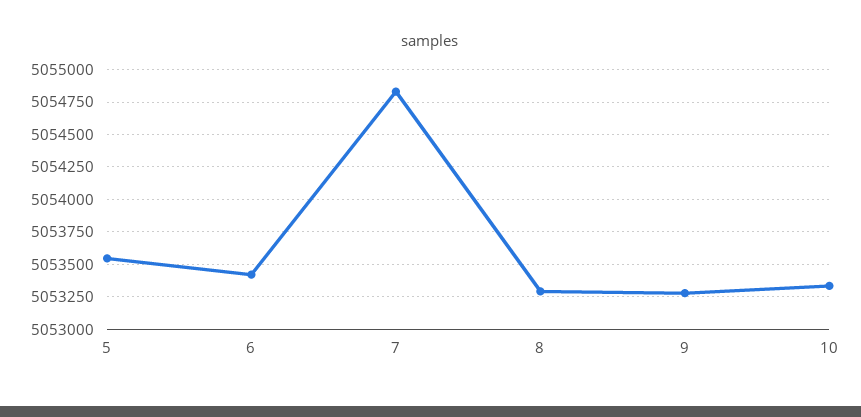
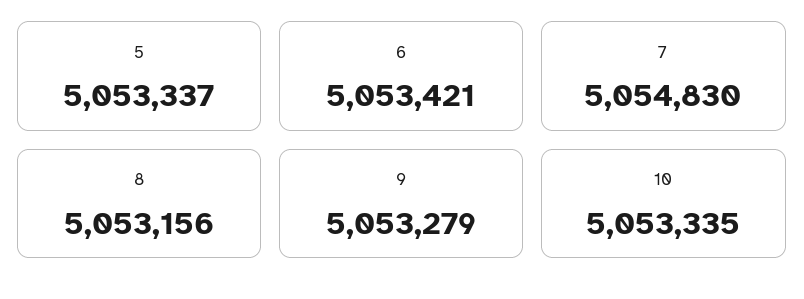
  {
-   "5": 5053550,
+   "5": 5053337,
    "6": 5053421,
    "7": 5054830,
-   "8": 5053300,
+   "8": 5053156,
    "9": 5053279,
    "10": 5053335
  }

